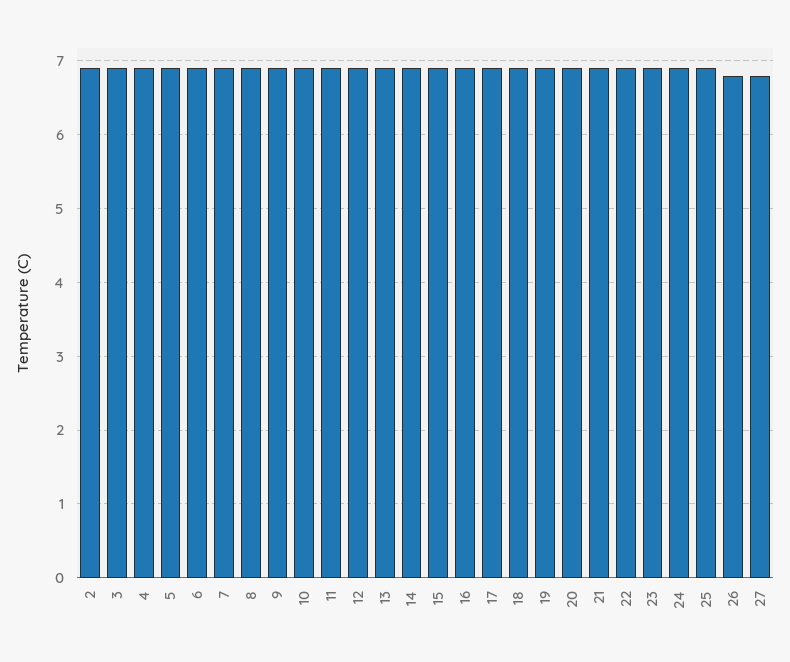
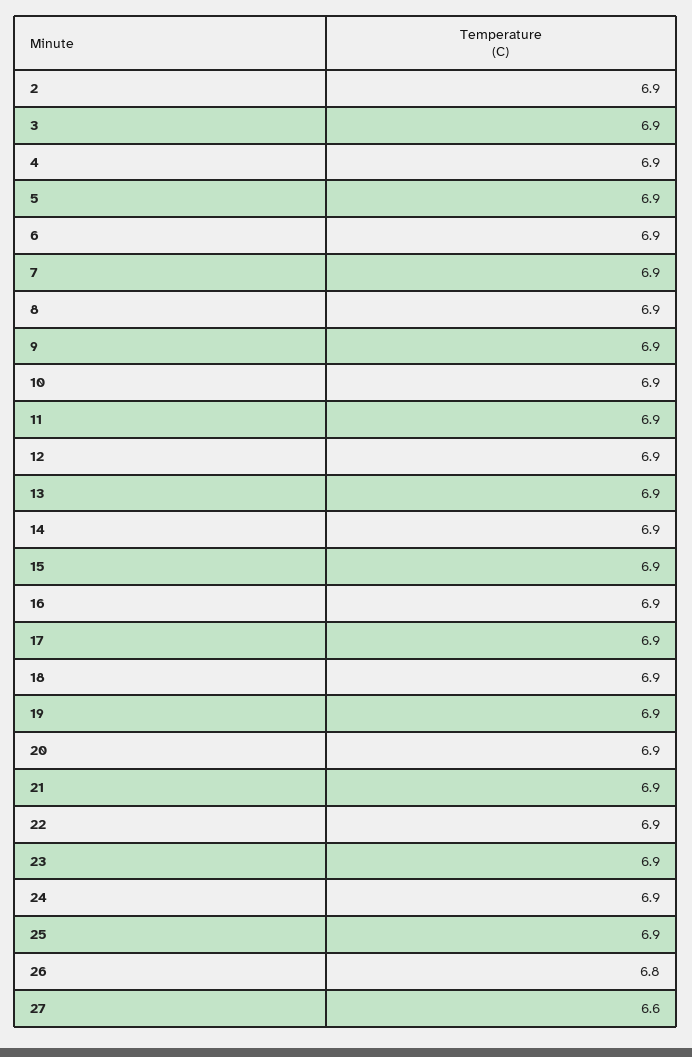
  {
    "2": 6.9,
    "3": 6.9,
    "4": 6.9,
    "5": 6.9,
    "6": 6.9,
    "7": 6.9,
    "8": 6.9,
    "9": 6.9,
    "10": 6.9,
    "11": 6.9,
    "12": 6.9,
    "13": 6.9,
    "14": 6.9,
    "15": 6.9,
    "16": 6.9,
    "17": 6.9,
    "18": 6.9,
    "19": 6.9,
    "20": 6.9,
    "21": 6.9,
    "22": 6.9,
    "23": 6.9,
    "24": 6.9,
    "25": 6.9,
    "26": 6.8,
-   "27": 6.8
+   "27": 6.6
  }

